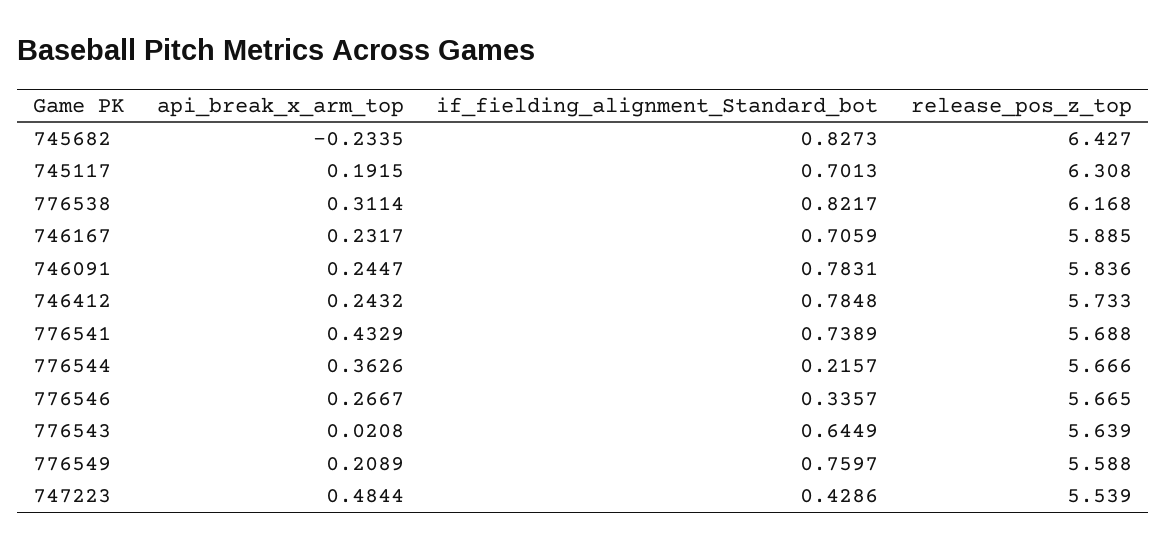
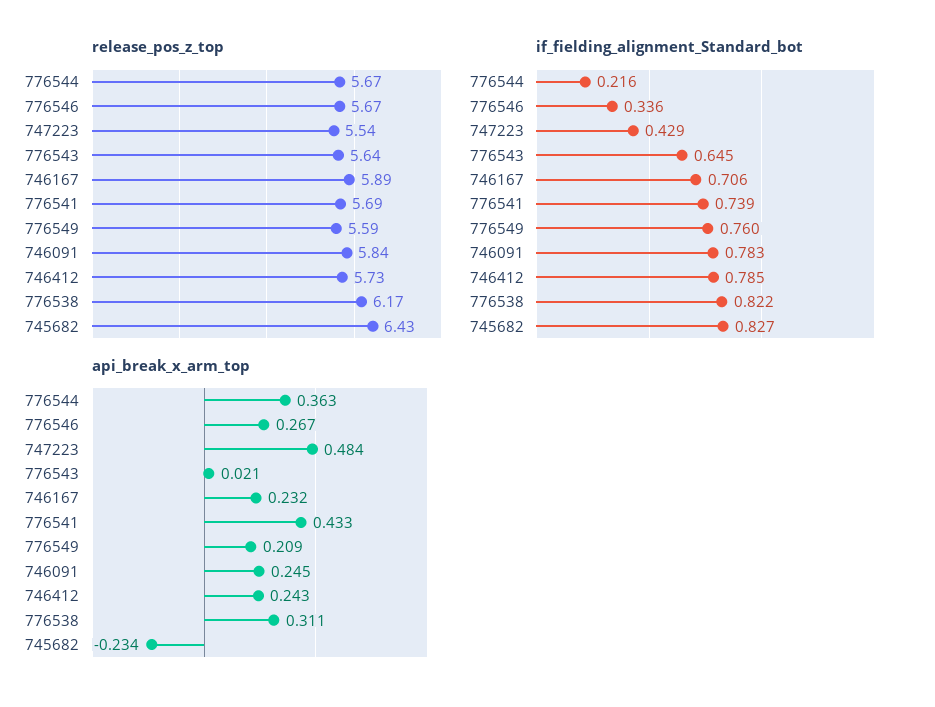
  {
    "api_break_x_arm_top": {
      "745682": -0.2335,
-     "745117": 0.1915,
      "776538": 0.3114,
      "746167": 0.2317,
      "746091": 0.2447,
      "746412": 0.2432,
      "776541": 0.4329,
      "776544": 0.3626,
      "776546": 0.2667,
      "776543": 0.0208,
      "776549": 0.2089,
      "747223": 0.4844
    },
    "if_fielding_alignment_Standard_bot": {
      "745682": 0.8273,
-     "745117": 0.7013,
      "776538": 0.8217,
      "746167": 0.7059,
      "746091": 0.7831,
      "746412": 0.7848,
      "776541": 0.7389,
      "776544": 0.2157,
      "776546": 0.3357,
      "776543": 0.6449,
      "776549": 0.7597,
      "747223": 0.4286
    },
    "release_pos_z_top": {
      "745682": 6.427,
-     "745117": 6.308,
      "776538": 6.168,
      "746167": 5.885,
      "746091": 5.836,
      "746412": 5.733,
      "776541": 5.688,
      "776544": 5.666,
      "776546": 5.665,
      "776543": 5.639,
      "776549": 5.588,
      "747223": 5.539
    }
  }

